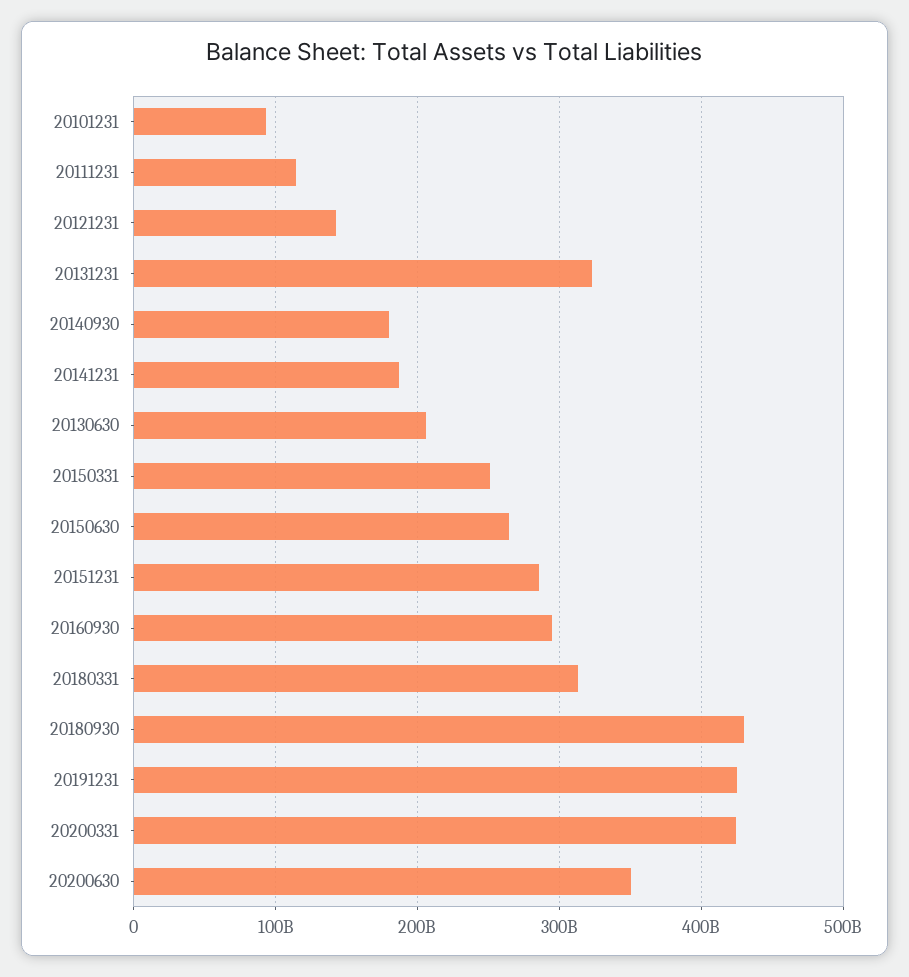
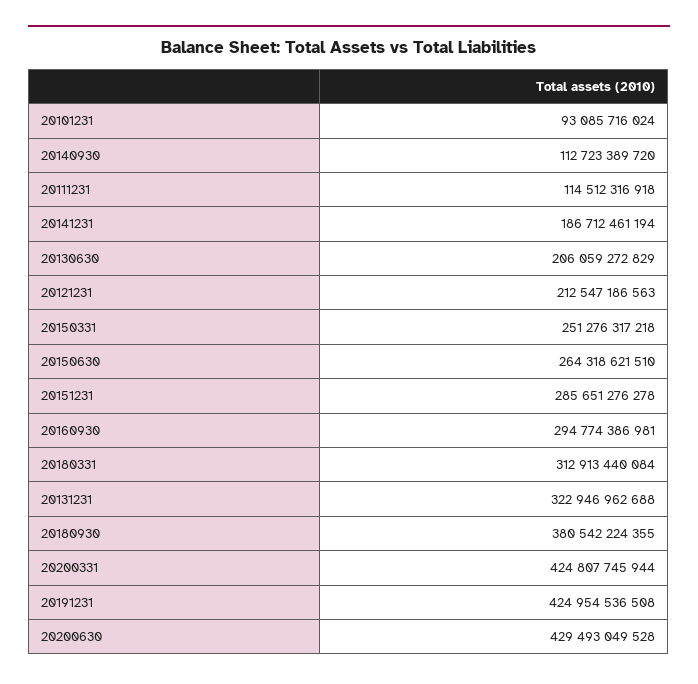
  {
    "20101231": 93085716024,
    "20111231": 114512316918,
-   "20121231": 140000000000,
+   "20121231": 212547186563,
    "20131231": 322946962688,
-   "20140930": 180000000000,
+   "20140930": 112723389720,
    "20141231": 186712461194,
    "20130630": 206059272829,
    "20150331": 251276317218,
    "20150630": 264318621510,
    "20151231": 285651276278,
    "20160930": 294774386981,
    "20180331": 312913440084,
-   "20180930": 430000000000,
+   "20180930": 380542224355,
    "20191231": 424954536508,
    "20200331": 424807745944,
-   "20200630": 350000000000
+   "20200630": 429493049528
  }

